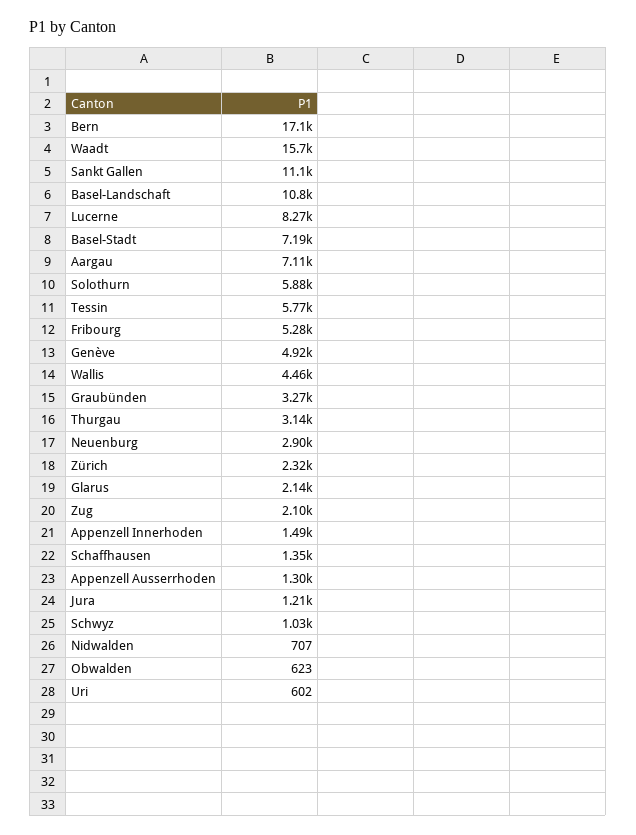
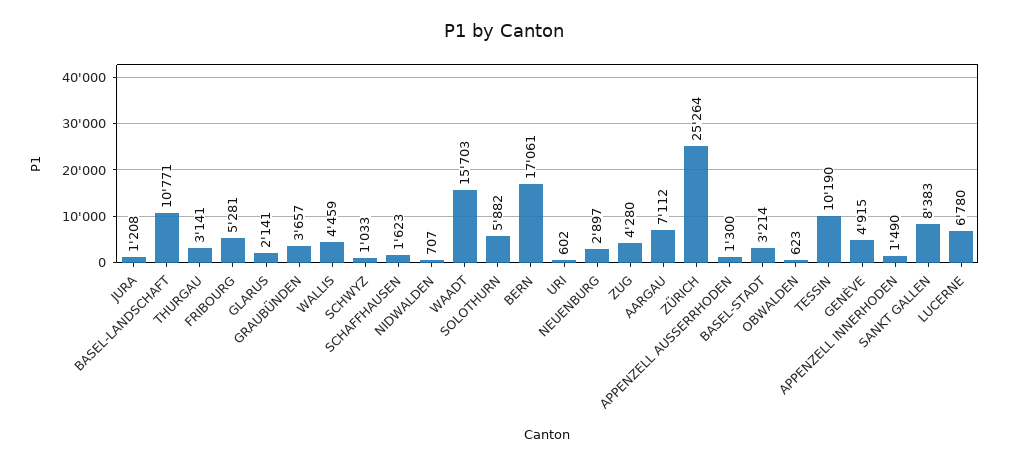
  {
    "Bern": 17061,
    "Waadt": 15703,
-   "Sankt Gallen": 11100,
+   "Sankt Gallen": 8383,
    "Basel-Landschaft": 10771,
-   "Lucerne": 8270,
+   "Lucerne": 6780,
-   "Basel-Stadt": 7190,
+   "Basel-Stadt": 3214,
    "Aargau": 7112,
    "Solothurn": 5882,
-   "Tessin": 5770,
+   "Tessin": 10190,
    "Fribourg": 5281,
    "Genève": 4915,
    "Wallis": 4459,
-   "Graubünden": 3270,
+   "Graubünden": 3657,
    "Thurgau": 3141,
    "Neuenburg": 2897,
-   "Zürich": 2320,
+   "Zürich": 25264,
    "Glarus": 2141,
-   "Zug": 2100,
+   "Zug": 4280,
    "Appenzell Innerhoden": 1490,
-   "Schaffhausen": 1350,
+   "Schaffhausen": 1623,
    "Appenzell Ausserrhoden": 1300,
    "Jura": 1208,
    "Schwyz": 1033,
    "Nidwalden": 707,
    "Obwalden": 623,
    "Uri": 602
  }

